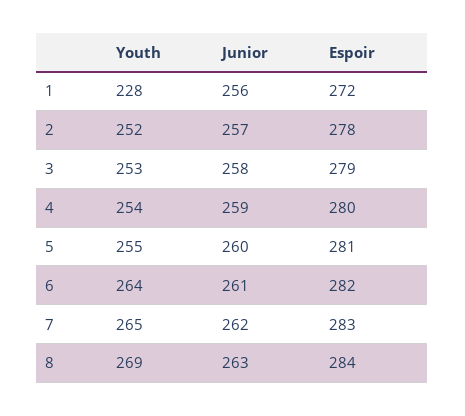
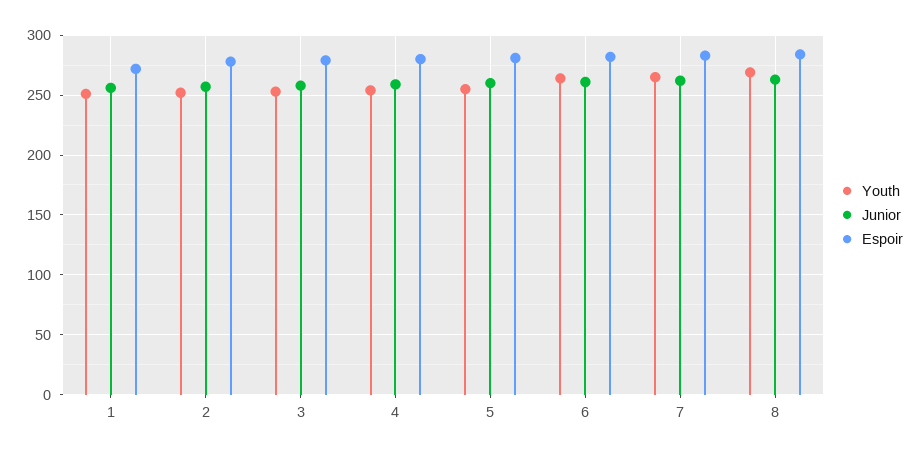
  {
    "Youth": {
-     "1": 228,
+     "1": 250,
      "2": 252,
      "3": 253,
      "4": 254,
      "5": 255,
      "6": 264,
      "7": 265,
      "8": 269
    },
    "Junior": {
      "1": 256,
      "2": 257,
      "3": 258,
      "4": 259,
      "5": 260,
      "6": 261,
      "7": 262,
      "8": 263
    },
    "Espoir": {
      "1": 272,
      "2": 278,
      "3": 279,
      "4": 280,
      "5": 281,
      "6": 282,
      "7": 283,
      "8": 284
    }
  }

